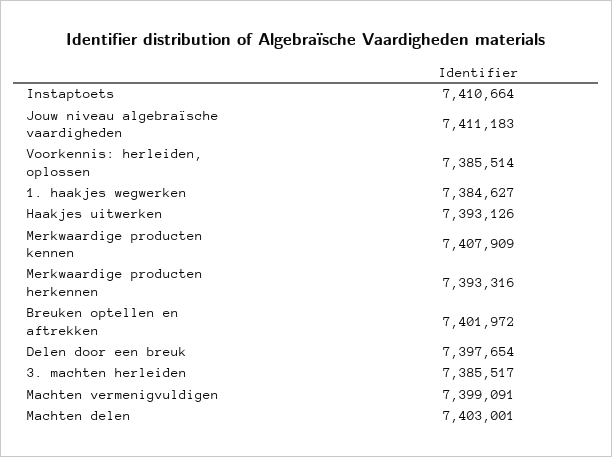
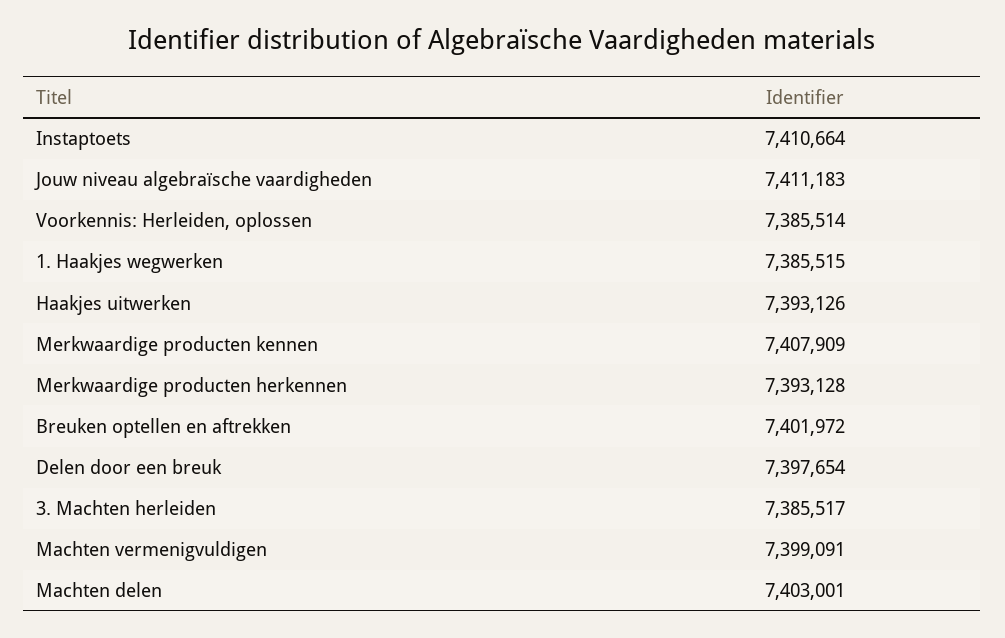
  {
    "Instaptoets": 7410664,
    "Jouw niveau algebraïsche vaardigheden": 7411183,
    "Voorkennis: herleiden, oplossen": 7385514,
-   "1. haakjes wegwerken": 7384627,
+   "1. haakjes wegwerken": 7385515,
    "Haakjes uitwerken": 7393126,
    "Merkwaardige producten kennen": 7407909,
-   "Merkwaardige producten herkennen": 7393316,
+   "Merkwaardige producten herkennen": 7393128,
    "Breuken optellen en aftrekken": 7401972,
    "Delen door een breuk": 7397654,
    "3. machten herleiden": 7385517,
    "Machten vermenigvuldigen": 7399091,
    "Machten delen": 7403001
  }

